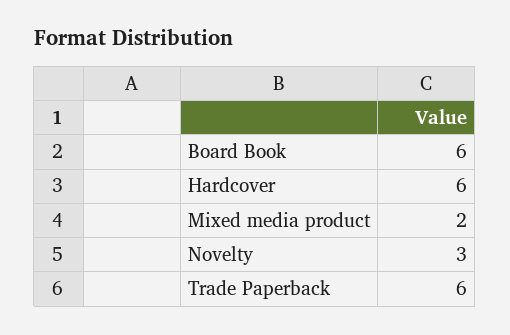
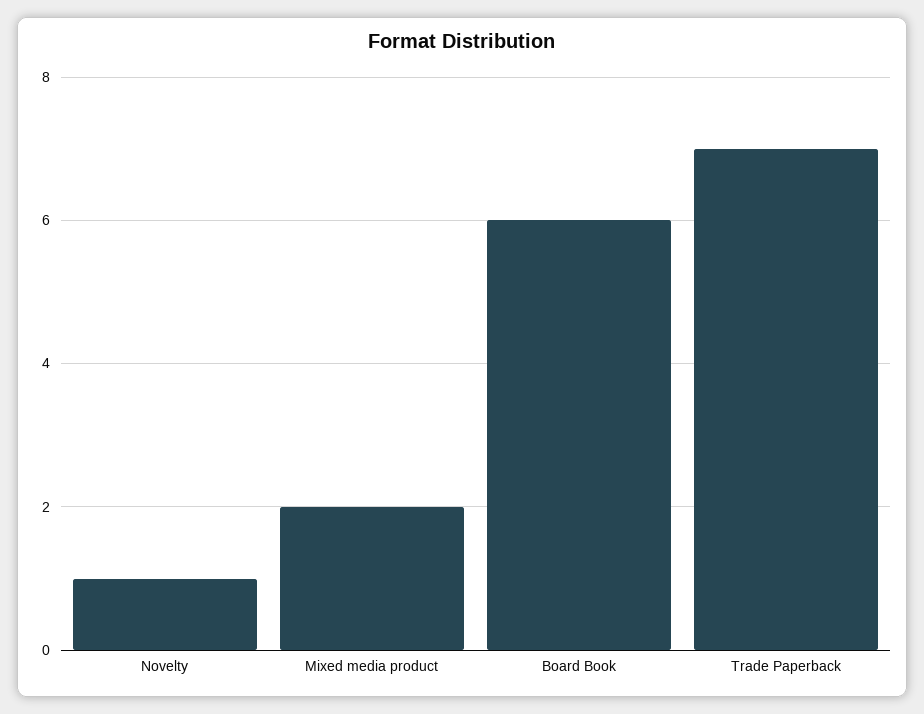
  {
    "Board Book": 6,
-   "Hardcover": 6,
    "Mixed media product": 2,
-   "Novelty": 3,
+   "Novelty": 1,
-   "Trade Paperback": 6
+   "Trade Paperback": 7
  }

